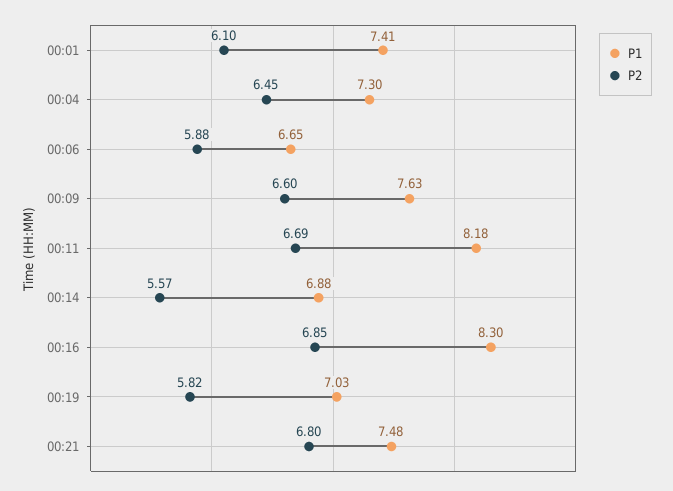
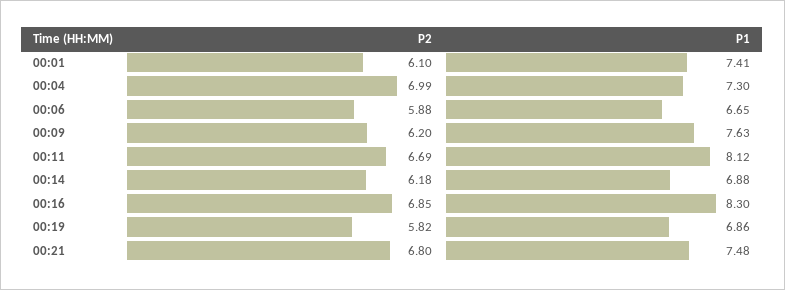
  {
    "P1": {
      "00:01": 7.41,
      "00:04": 7.3,
      "00:06": 6.65,
      "00:09": 7.63,
-     "00:11": 8.18,
+     "00:11": 8.12,
      "00:14": 6.88,
      "00:16": 8.3,
-     "00:19": 7.03,
+     "00:19": 6.86,
      "00:21": 7.48
    },
    "P2": {
      "00:01": 6.1,
-     "00:04": 6.45,
+     "00:04": 6.99,
      "00:06": 5.88,
-     "00:09": 6.6,
+     "00:09": 6.2,
      "00:11": 6.69,
-     "00:14": 5.57,
+     "00:14": 6.18,
      "00:16": 6.85,
      "00:19": 5.82,
      "00:21": 6.8
    }
  }

